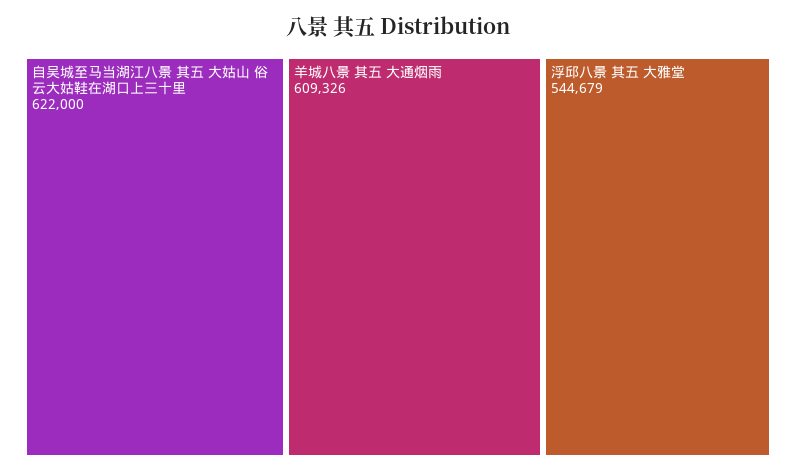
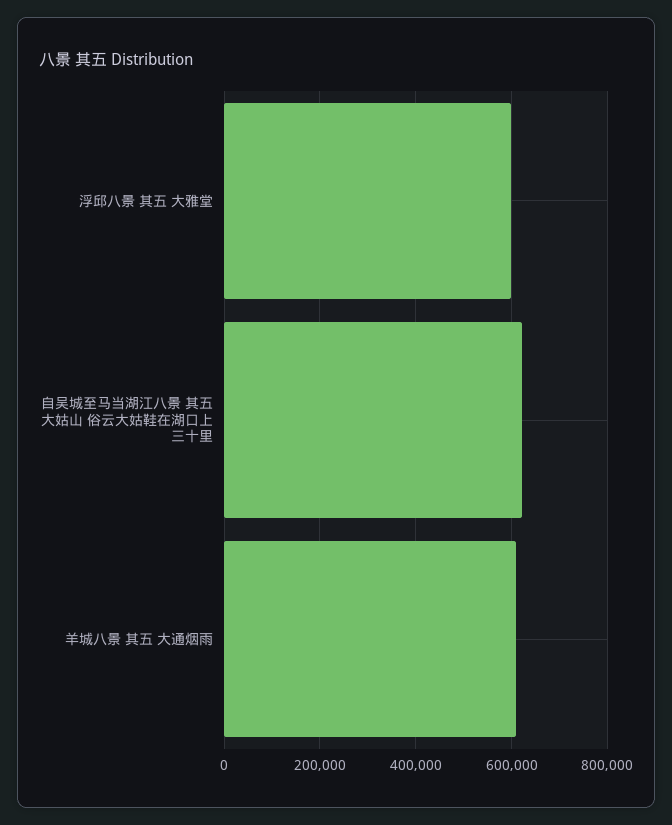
  {
    "自吴城至马当湖江八景 其五 大姑山 俗云大姑鞋在湖口上三十里": 622000,
    "羊城八景 其五 大通烟雨": 609326,
-   "浮邱八景 其五 大雅堂": 544679
+   "浮邱八景 其五 大雅堂": 600000
  }

